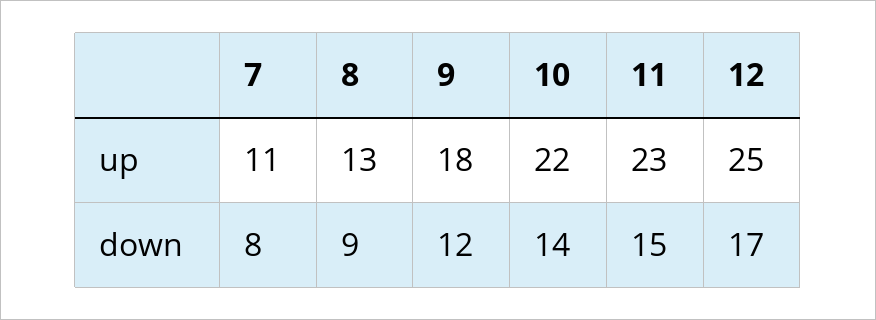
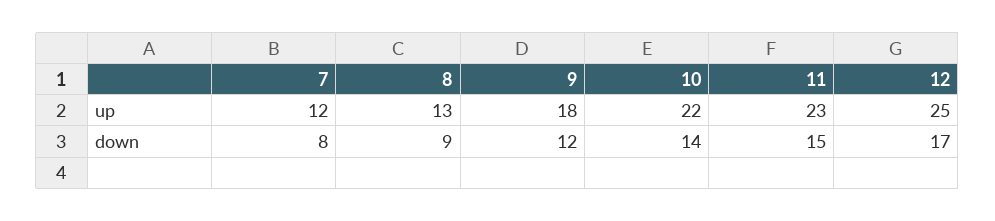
  {
    "7": {
-     "up": 11,
+     "up": 12,
      "down": 8
    },
    "8": {
      "up": 13,
      "down": 9
    },
    "9": {
      "up": 18,
      "down": 12
    },
    "10": {
      "up": 22,
      "down": 14
    },
    "11": {
      "up": 23,
      "down": 15
    },
    "12": {
      "up": 25,
      "down": 17
    }
  }

